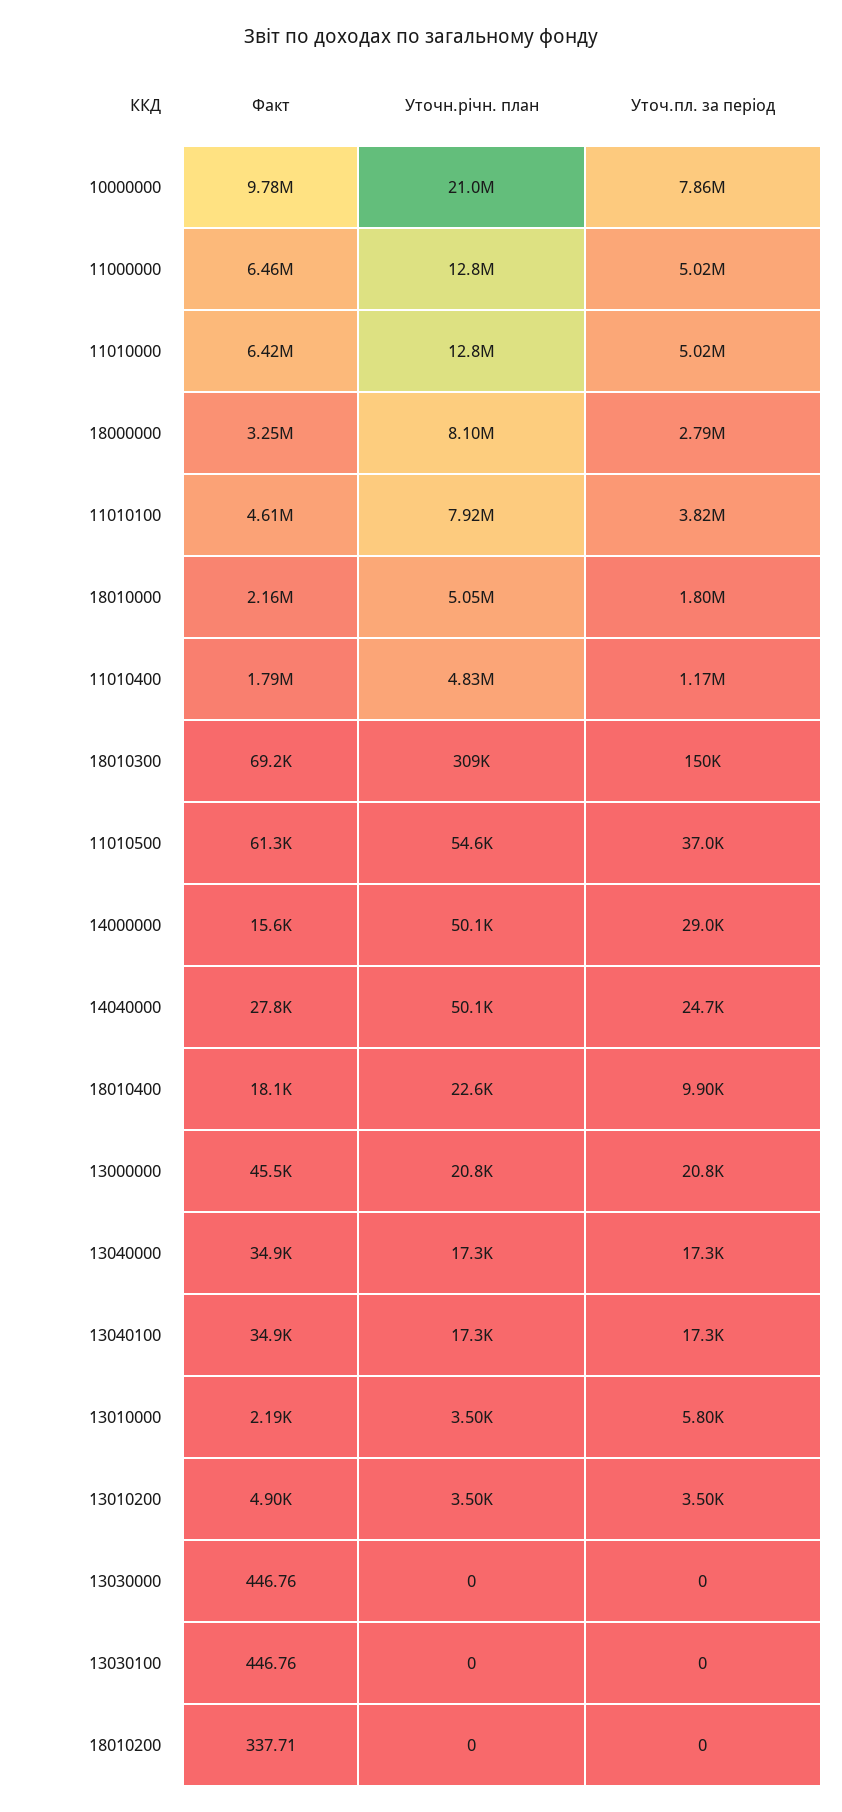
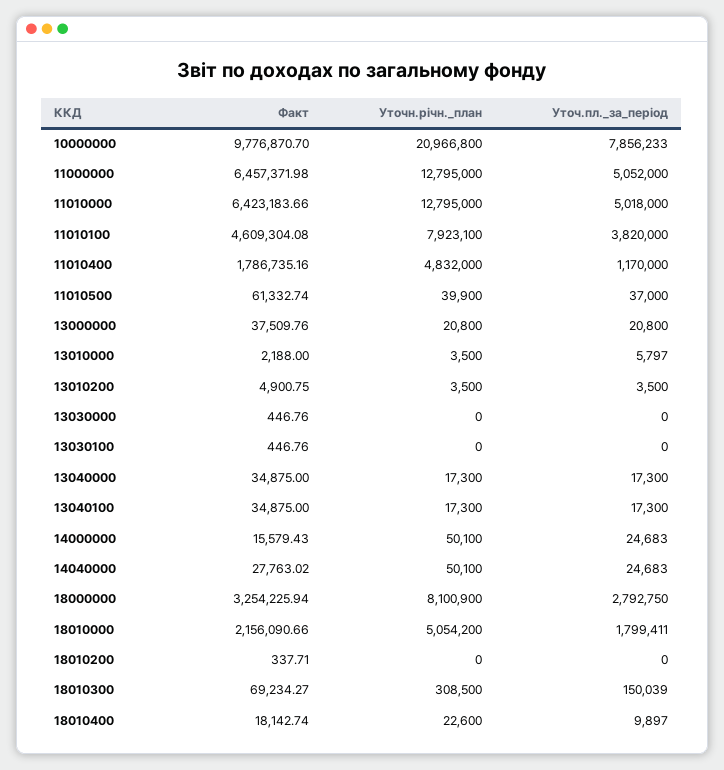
  {
    "Факт": {
      "10000000": 9776870.7,
      "11000000": 6457371.98,
      "11010000": 6423183.66,
      "18000000": 3254225.94,
      "11010100": 4609304.08,
      "18010000": 2156090.66,
      "11010400": 1786735.16,
      "18010300": 69234.27,
      "11010500": 61332.74,
      "14000000": 15579.43,
      "14040000": 27763.02,
      "18010400": 18142.74,
-     "13000000": 45500,
+     "13000000": 37509.76,
      "13040000": 34875,
      "13040100": 34875,
      "13010000": 2188,
      "13010200": 4900.75,
      "13030000": 446.76,
      "13030100": 446.76,
      "18010200": 337.71
    },
    "Уточн.річн. план": {
      "10000000": 20966800,
      "11000000": 12795000,
      "11010000": 12795000,
      "18000000": 8100900,
      "11010100": 7923100,
      "18010000": 5054200,
      "11010400": 4832000,
      "18010300": 308500,
-     "11010500": 54600,
+     "11010500": 39900,
      "14000000": 50100,
      "14040000": 50100,
      "18010400": 22600,
      "13000000": 20800,
      "13040000": 17300,
      "13040100": 17300,
      "13010000": 3500,
      "13010200": 3500,
      "13030000": 0,
      "13030100": 0,
      "18010200": 0
    },
    "Уточ.пл. за період": {
      "10000000": 7856233,
-     "11000000": 5020000,
+     "11000000": 5052000,
      "11010000": 5018000,
      "18000000": 2792750,
      "11010100": 3820000,
      "18010000": 1799411,
      "11010400": 1170000,
      "18010300": 150039,
      "11010500": 37000,
-     "14000000": 29000,
+     "14000000": 24683,
      "14040000": 24683,
      "18010400": 9897,
      "13000000": 20800,
      "13040000": 17300,
      "13040100": 17300,
      "13010000": 5797,
      "13010200": 3500,
      "13030000": 0,
      "13030100": 0,
      "18010200": 0
    }
  }

